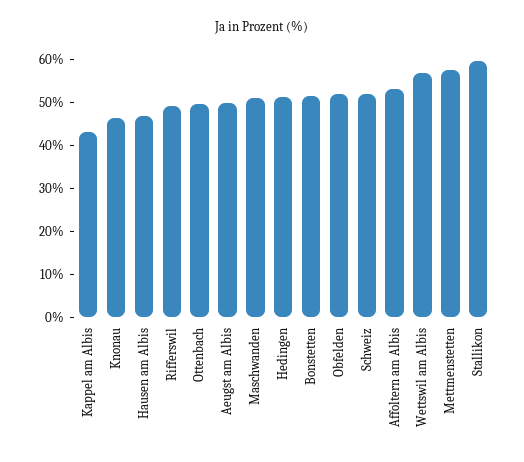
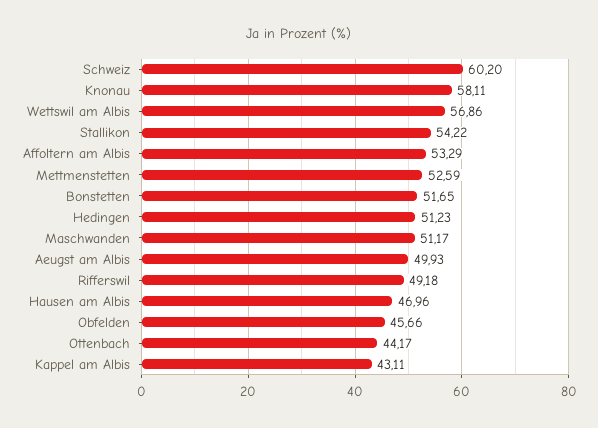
  {
    "Kappel am Albis": 43.11,
-   "Knonau": 46,
+   "Knonau": 58.11,
    "Hausen am Albis": 46.96,
    "Rifferswil": 49.18,
-   "Ottenbach": 50,
+   "Ottenbach": 44.17,
    "Aeugst am Albis": 49.93,
    "Maschwanden": 51.17,
    "Hedingen": 51.23,
    "Bonstetten": 51.65,
-   "Obfelden": 52,
+   "Obfelden": 45.66,
-   "Schweiz": 52,
+   "Schweiz": 60.2,
    "Affoltern am Albis": 53.29,
    "Wettswil am Albis": 56.86,
-   "Mettmenstetten": 58,
+   "Mettmenstetten": 52.59,
-   "Stallikon": 60
+   "Stallikon": 54.22
  }

